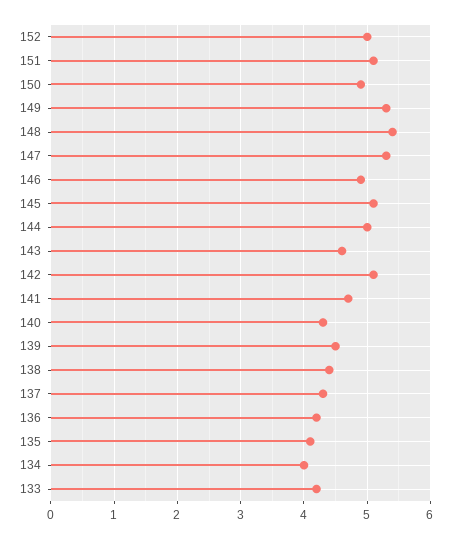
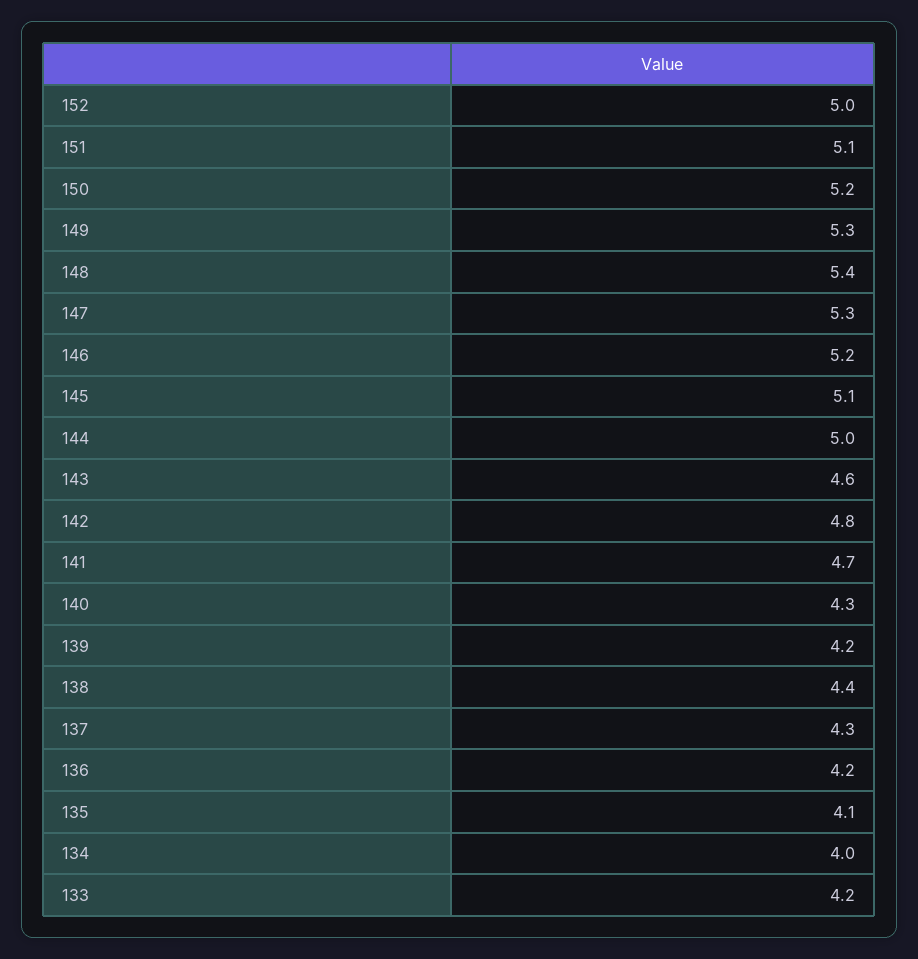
  {
    "152": 5,
    "151": 5.1,
-   "150": 4.9,
+   "150": 5.2,
    "149": 5.3,
    "148": 5.4,
    "147": 5.3,
-   "146": 4.9,
+   "146": 5.2,
    "145": 5.1,
    "144": 5,
    "143": 4.6,
-   "142": 5.1,
+   "142": 4.8,
    "141": 4.7,
    "140": 4.3,
-   "139": 4.5,
+   "139": 4.2,
    "138": 4.4,
    "137": 4.3,
    "136": 4.2,
    "135": 4.1,
    "134": 4,
    "133": 4.2
  }

